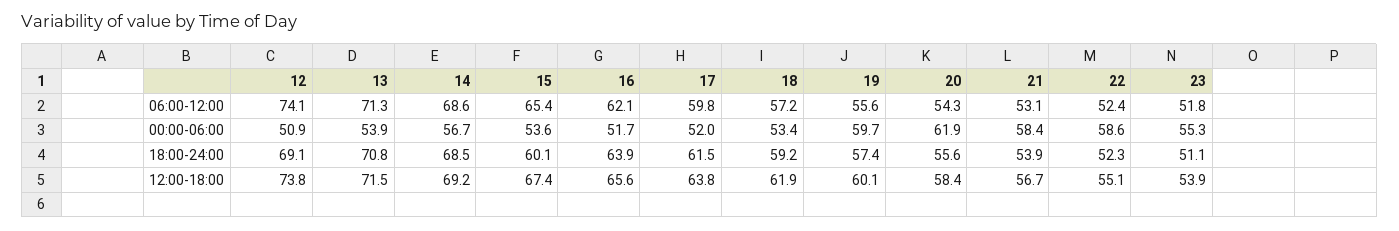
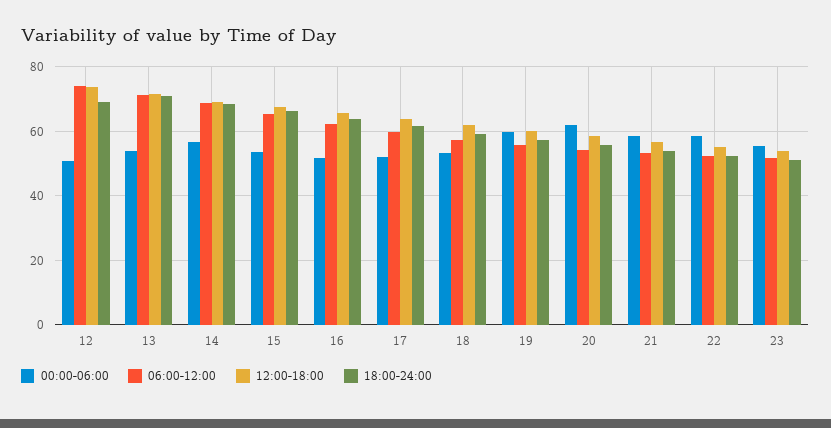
  {
    "06:00-12:00": {
      "12": 74.1,
      "13": 71.3,
      "14": 68.6,
      "15": 65.4,
      "16": 62.1,
      "17": 59.8,
      "18": 57.2,
      "19": 55.6,
      "20": 54.3,
      "21": 53.1,
      "22": 52.4,
      "23": 51.8
    },
    "00:00-06:00": {
      "12": 50.9,
      "13": 53.9,
      "14": 56.7,
      "15": 53.6,
      "16": 51.7,
      "17": 52,
      "18": 53.4,
      "19": 59.7,
      "20": 61.9,
      "21": 58.4,
      "22": 58.6,
      "23": 55.3
    },
    "18:00-24:00": {
      "12": 69.1,
      "13": 70.8,
      "14": 68.5,
-     "15": 60.1,
+     "15": 66,
      "16": 63.9,
      "17": 61.5,
      "18": 59.2,
      "19": 57.4,
      "20": 55.6,
      "21": 53.9,
      "22": 52.3,
      "23": 51.1
    },
    "12:00-18:00": {
      "12": 73.8,
      "13": 71.5,
      "14": 69.2,
      "15": 67.4,
      "16": 65.6,
      "17": 63.8,
      "18": 61.9,
      "19": 60.1,
      "20": 58.4,
      "21": 56.7,
      "22": 55.1,
      "23": 53.9
    }
  }

